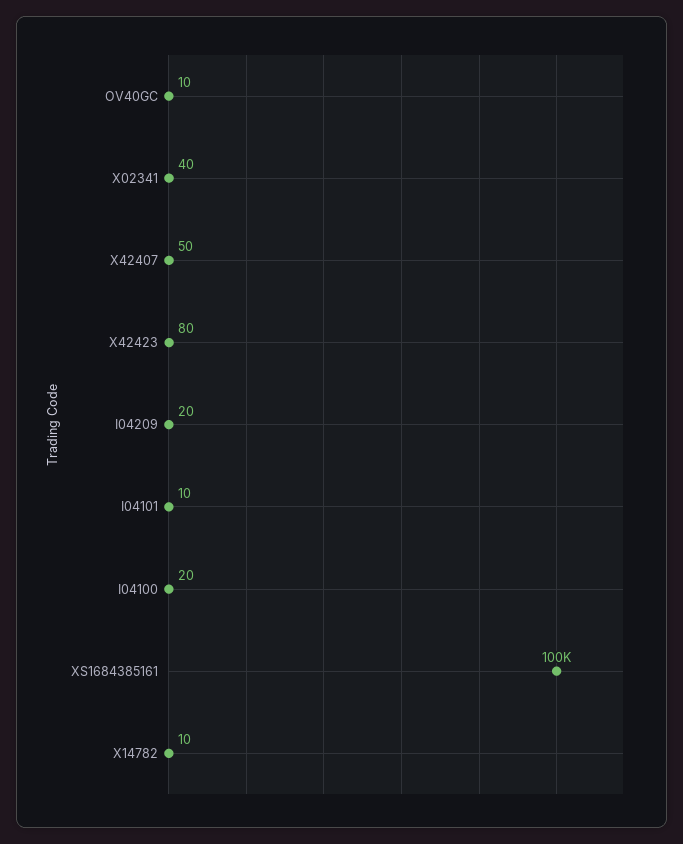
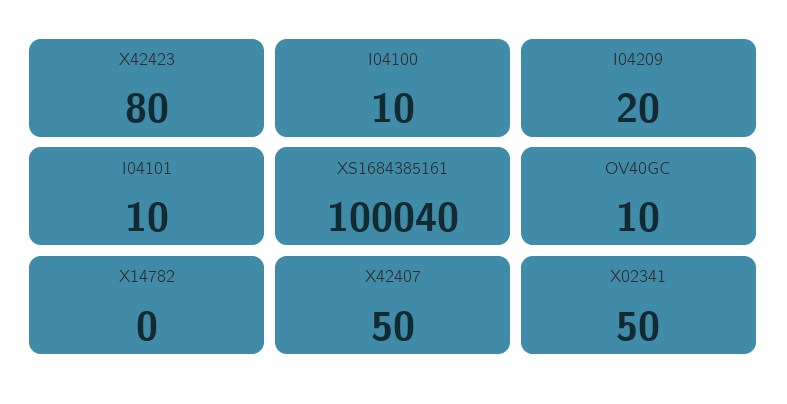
  {
    "OV40GC": 10,
-   "X02341": 40,
+   "X02341": 50,
    "X42407": 50,
    "X42423": 80,
    "I04209": 20,
    "I04101": 10,
-   "I04100": 20,
+   "I04100": 10,
-   "XS1684385161": 100000,
+   "XS1684385161": 100040,
-   "X14782": 10
+   "X14782": 0
  }

